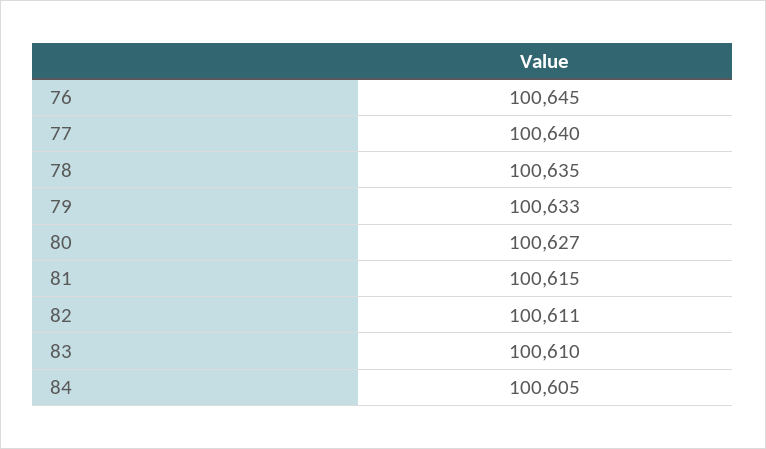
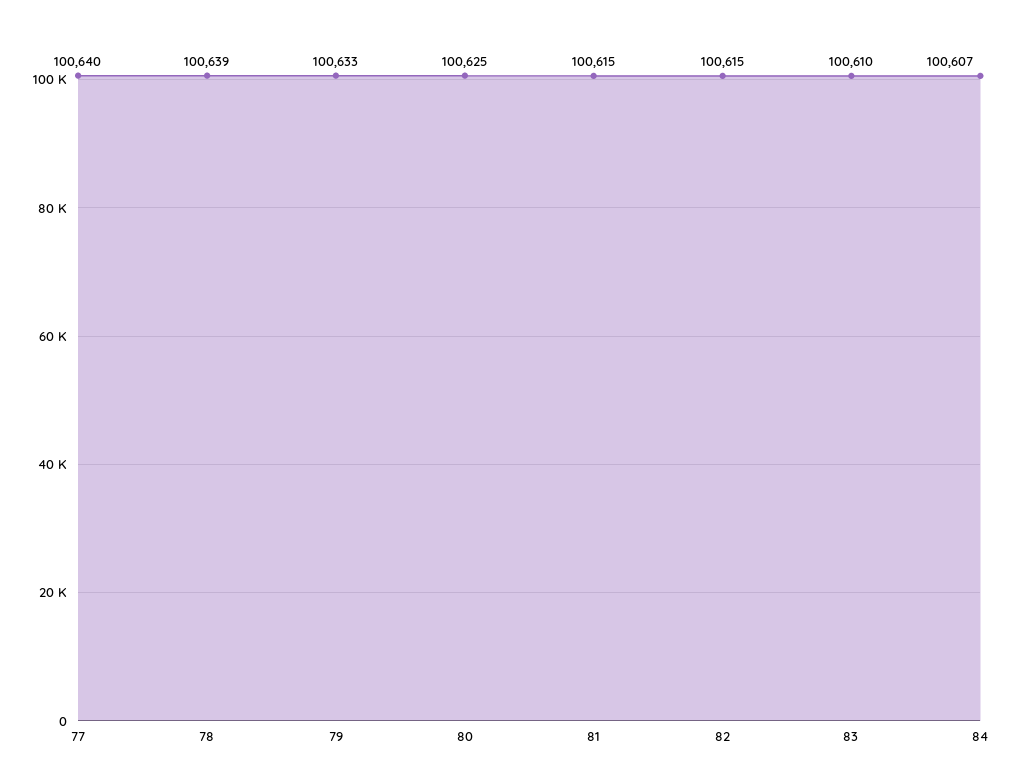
  {
-   "76": 100645,
    "77": 100640,
-   "78": 100635,
+   "78": 100639,
    "79": 100633,
-   "80": 100627,
+   "80": 100625,
    "81": 100615,
-   "82": 100611,
+   "82": 100615,
    "83": 100610,
-   "84": 100605
+   "84": 100607
  }

